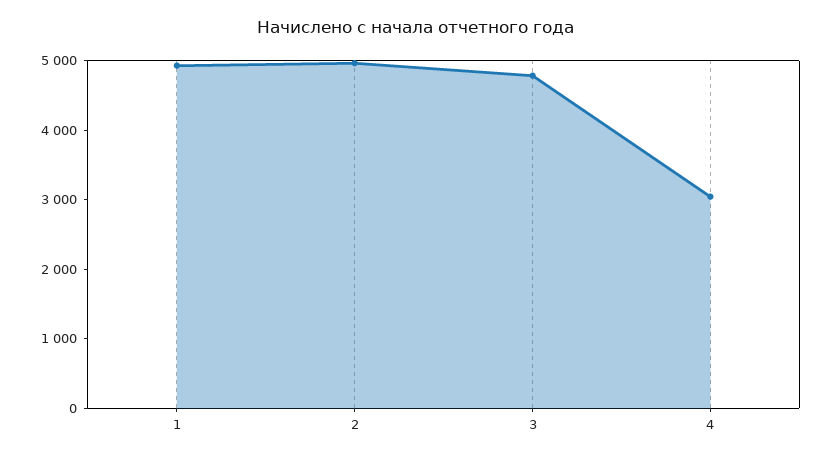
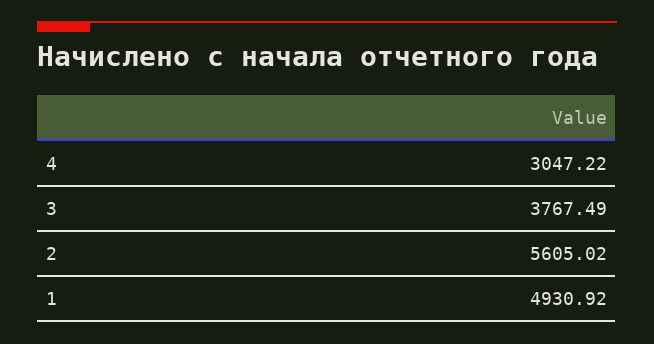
  {
    "1": 4930.92,
-   "2": 5000,
+   "2": 5605.02,
-   "3": 4800,
+   "3": 3767.49,
    "4": 3047.22
  }

